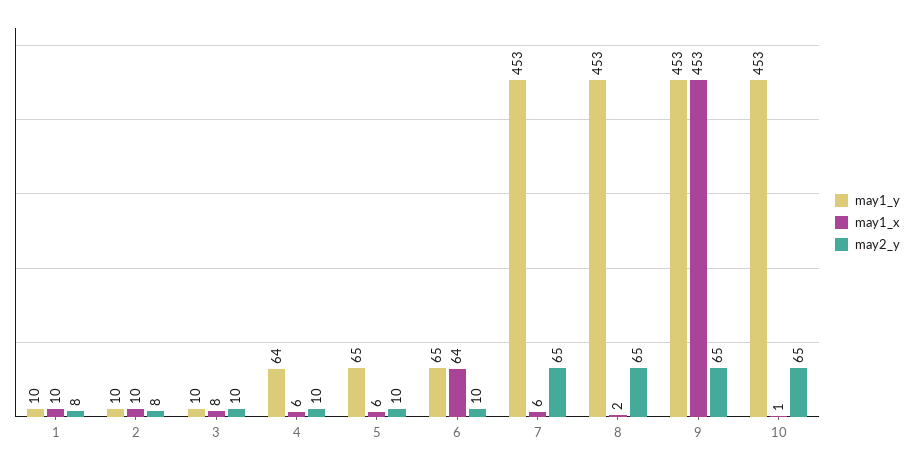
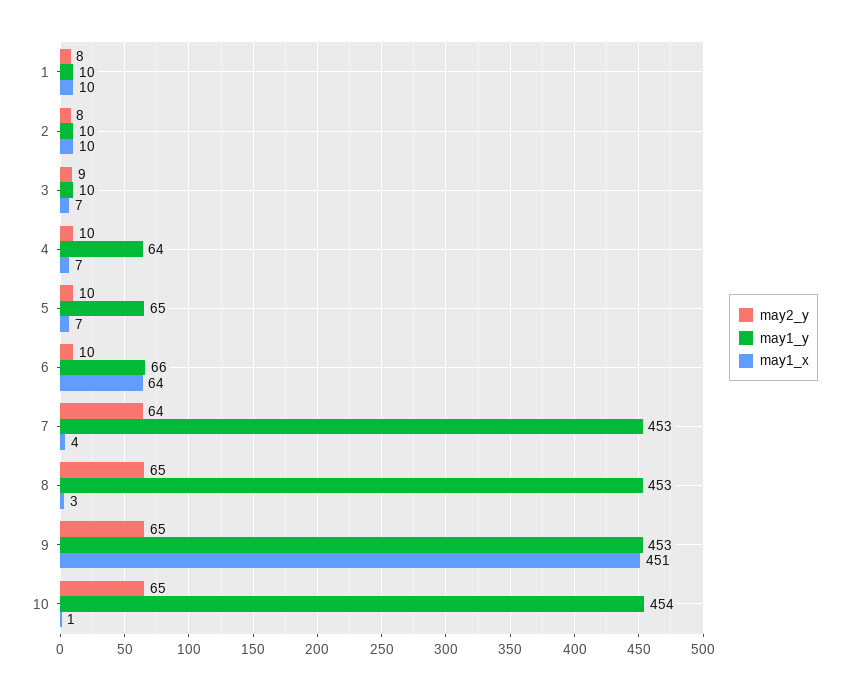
  {
    "may1_y": {
      "1": 10,
      "2": 10,
      "3": 10,
      "4": 64,
      "5": 65,
-     "6": 65,
+     "6": 66,
      "7": 453,
      "8": 453,
      "9": 453,
-     "10": 453
+     "10": 454
    },
    "may1_x": {
      "1": 10,
      "2": 10,
-     "3": 8,
+     "3": 7,
-     "4": 6,
+     "4": 7,
-     "5": 6,
+     "5": 7,
      "6": 64,
-     "7": 6,
+     "7": 4,
-     "8": 2,
+     "8": 3,
-     "9": 453,
+     "9": 451,
      "10": 1
    },
    "may2_y": {
      "1": 8,
      "2": 8,
-     "3": 10,
+     "3": 9,
      "4": 10,
      "5": 10,
      "6": 10,
-     "7": 65,
+     "7": 64,
      "8": 65,
      "9": 65,
      "10": 65
    }
  }

